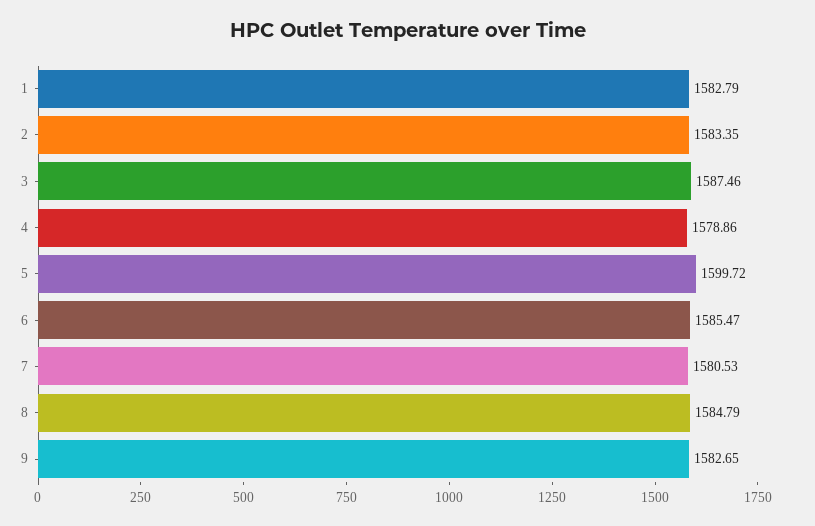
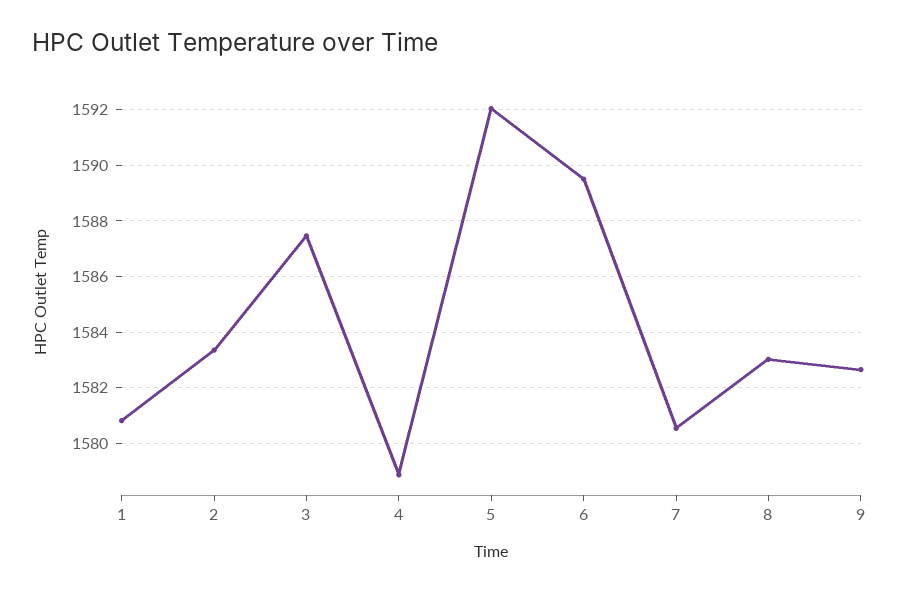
  {
-   "1": 1582.79,
+   "1": 1580.75,
    "2": 1583.35,
    "3": 1587.46,
    "4": 1578.86,
-   "5": 1599.72,
+   "5": 1592,
-   "6": 1585.47,
+   "6": 1589.5,
    "7": 1580.53,
-   "8": 1584.79,
+   "8": 1583,
    "9": 1582.65
  }

